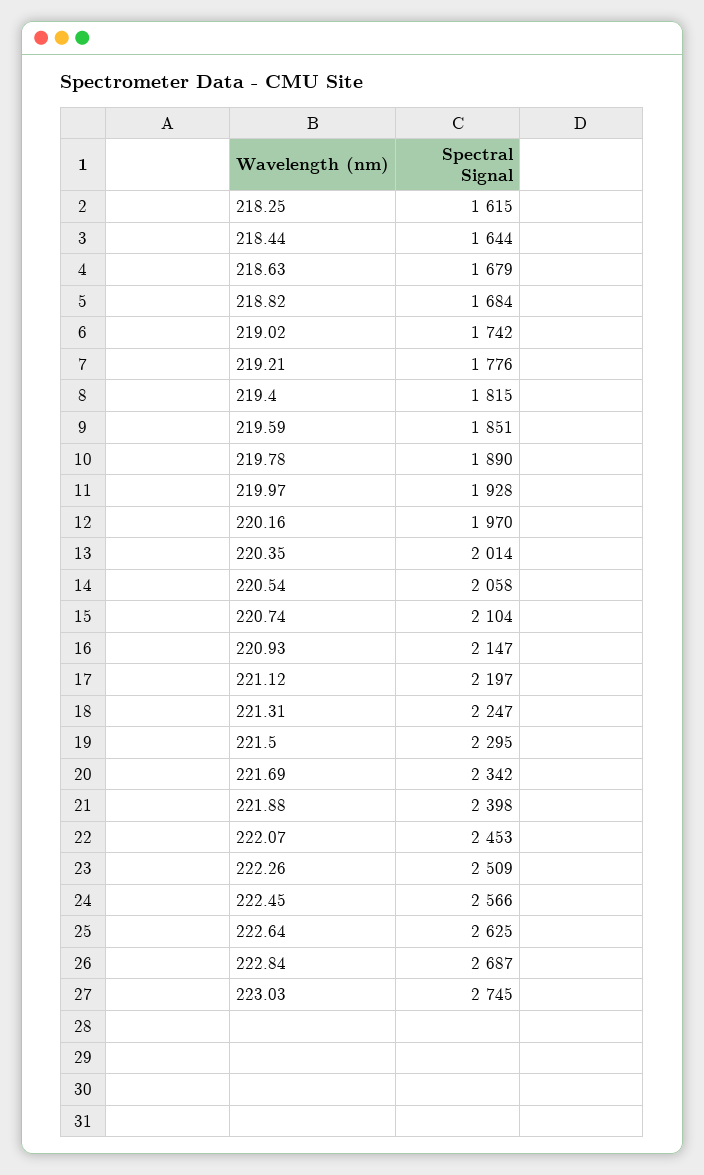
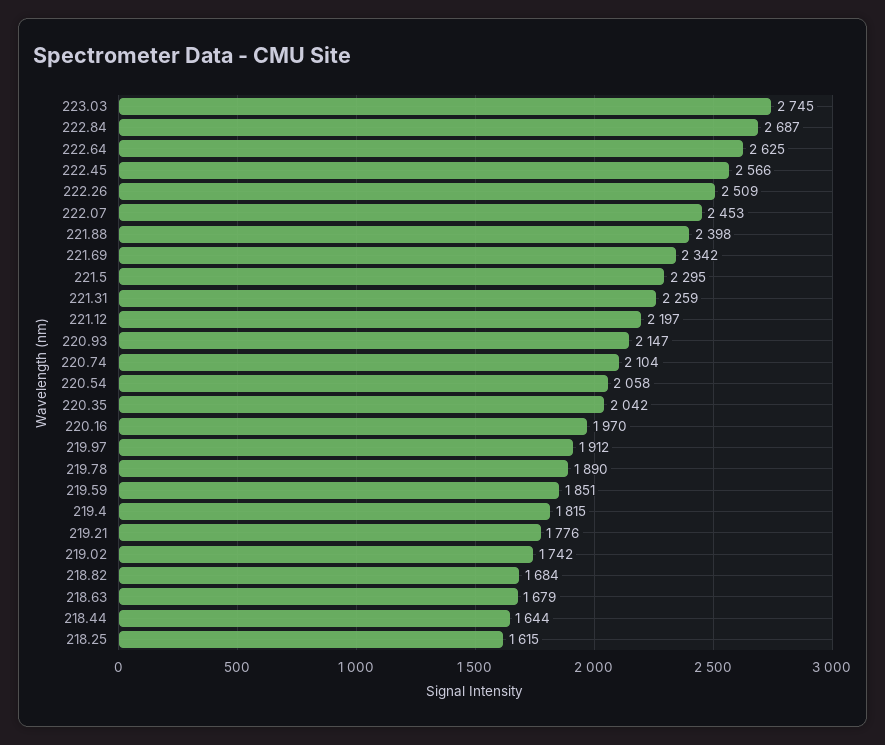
  {
    "218.25": 1615,
    "218.44": 1644,
    "218.63": 1679,
    "218.82": 1684,
    "219.02": 1742,
    "219.21": 1776,
    "219.4": 1815,
    "219.59": 1851,
    "219.78": 1890,
-   "219.97": 1928,
+   "219.97": 1912,
    "220.16": 1970,
-   "220.35": 2014,
+   "220.35": 2042,
    "220.54": 2058,
    "220.74": 2104,
    "220.93": 2147,
    "221.12": 2197,
-   "221.31": 2247,
+   "221.31": 2259,
    "221.5": 2295,
    "221.69": 2342,
    "221.88": 2398,
    "222.07": 2453,
    "222.26": 2509,
    "222.45": 2566,
    "222.64": 2625,
    "222.84": 2687,
    "223.03": 2745
  }

